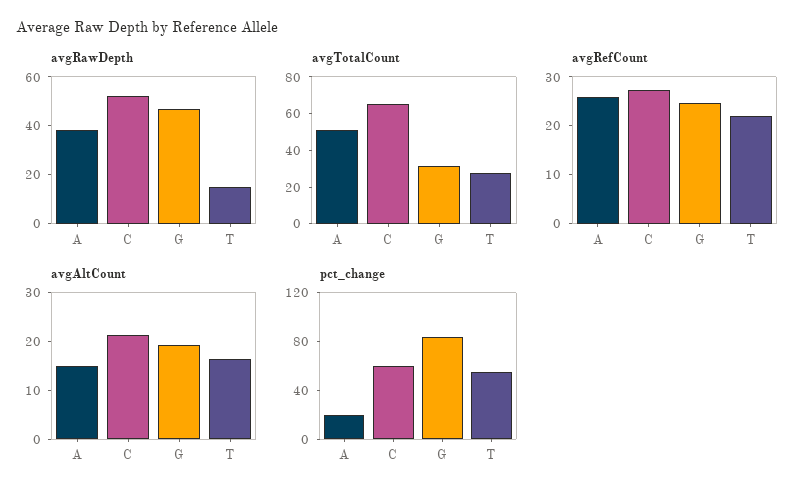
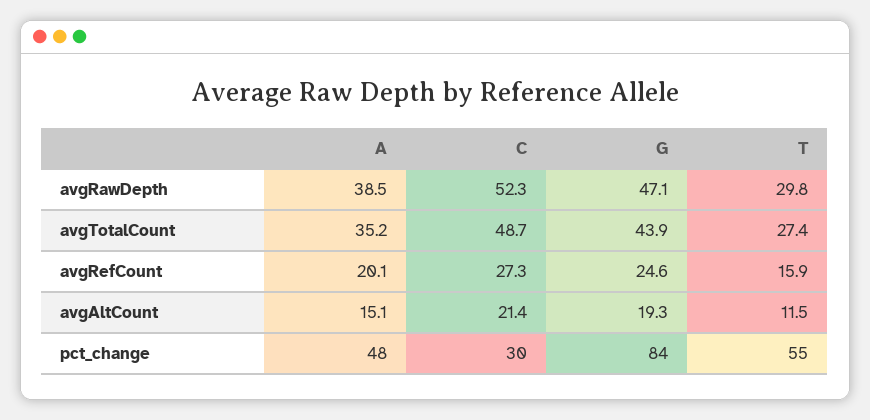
  {
    "avgRawDepth": {
      "A": 38.5,
      "C": 52.3,
      "G": 47.1,
-     "T": 15
+     "T": 29.8
    },
    "avgTotalCount": {
-     "A": 50,
+     "A": 35.2,
-     "C": 65,
+     "C": 48.7,
-     "G": 30,
+     "G": 43.9,
      "T": 27.4
    },
    "avgRefCount": {
-     "A": 26,
+     "A": 20.1,
      "C": 27.3,
      "G": 24.6,
-     "T": 22
+     "T": 15.9
    },
    "avgAltCount": {
      "A": 15.1,
      "C": 21.4,
      "G": 19.3,
-     "T": 16
+     "T": 11.5
    },
    "pct_change": {
-     "A": 20,
+     "A": 48,
-     "C": 60,
+     "C": 30,
      "G": 84,
      "T": 55
    }
  }

